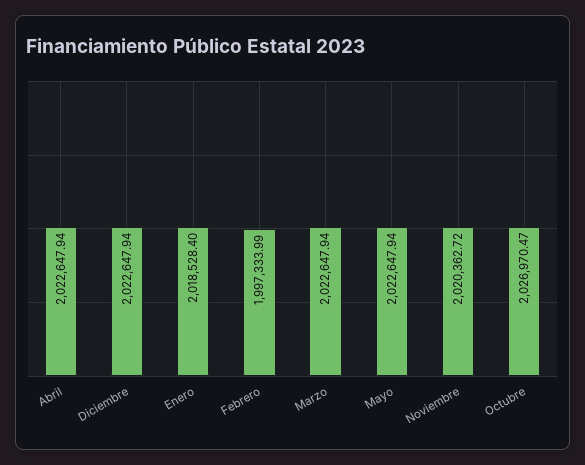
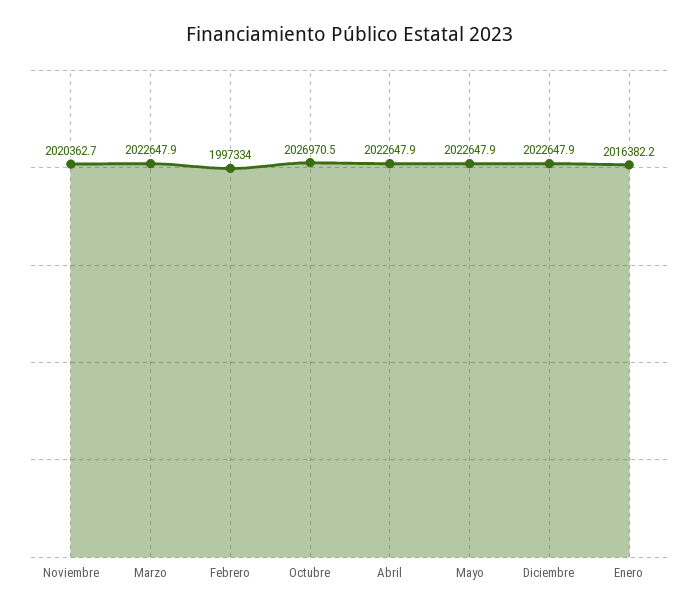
  {
    "Abril": 2022647.94,
    "Diciembre": 2022647.94,
-   "Enero": 2018528.4,
+   "Enero": 2016382.2,
    "Febrero": 1997333.99,
    "Marzo": 2022647.94,
    "Mayo": 2022647.94,
    "Noviembre": 2020362.72,
    "Octubre": 2026970.47
  }

